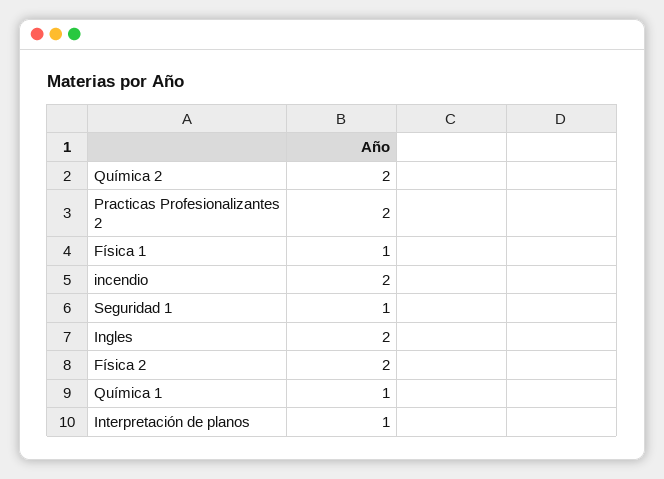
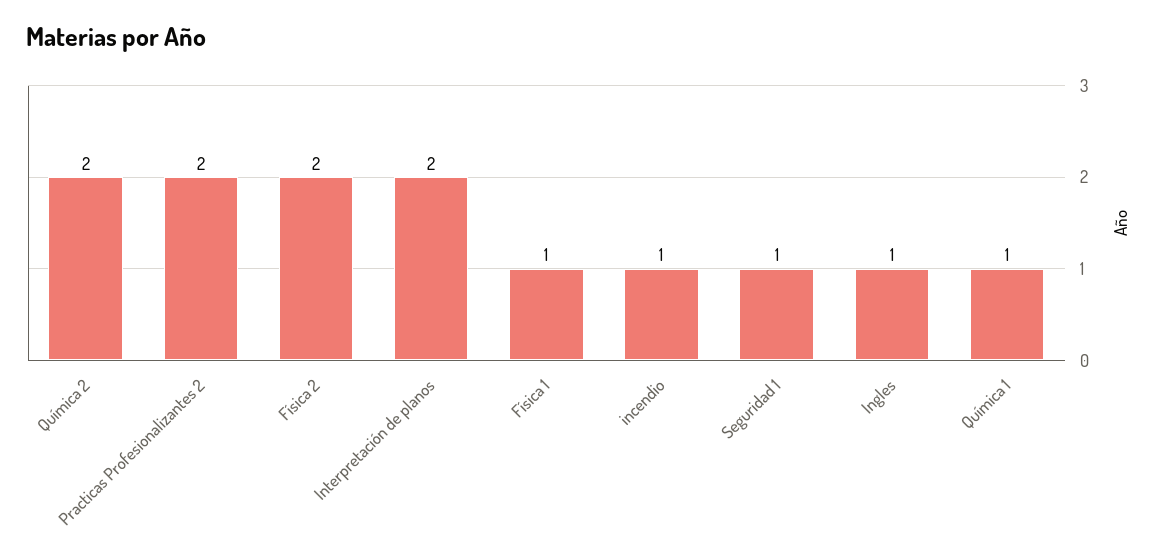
  {
    "Química 2": 2,
    "Practicas Profesionalizantes 2": 2,
    "Física 1": 1,
-   "incendio": 2,
+   "incendio": 1,
    "Seguridad 1": 1,
-   "Ingles": 2,
+   "Ingles": 1,
    "Física 2": 2,
    "Química 1": 1,
-   "Interpretación de planos": 1
+   "Interpretación de planos": 2
  }

